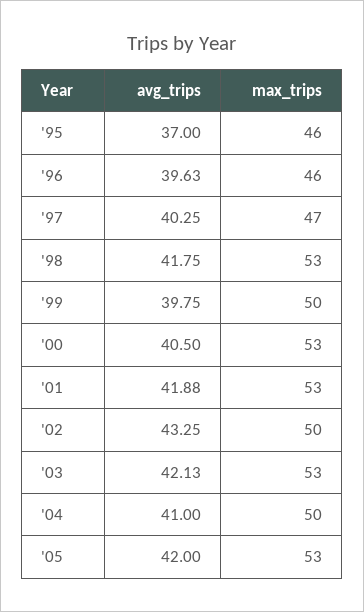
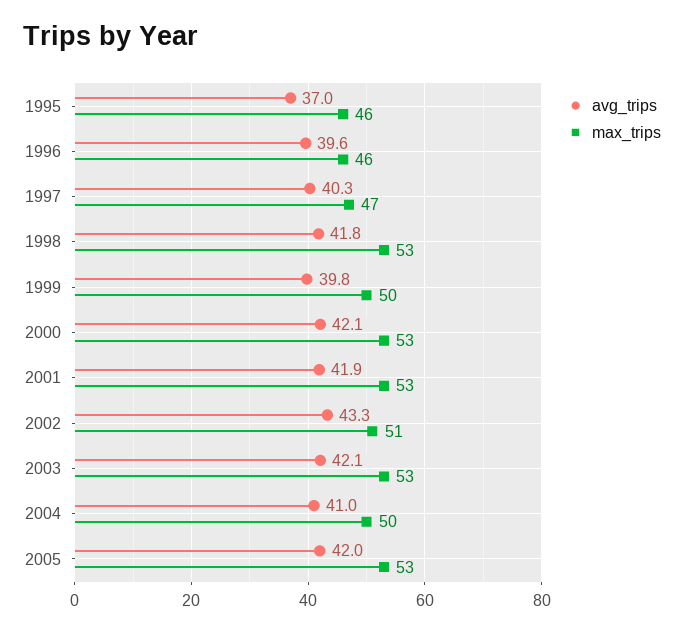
  {
    "avg_trips": {
      "'95": 37,
      "'96": 39.63,
      "'97": 40.25,
      "'98": 41.75,
      "'99": 39.75,
-     "'00": 40.5,
+     "'00": 42.1,
      "'01": 41.88,
      "'02": 43.25,
      "'03": 42.13,
      "'04": 41,
      "'05": 42
    },
    "max_trips": {
      "'95": 46,
      "'96": 46,
      "'97": 47,
      "'98": 53,
      "'99": 50,
      "'00": 53,
      "'01": 53,
-     "'02": 50,
+     "'02": 51,
      "'03": 53,
      "'04": 50,
      "'05": 53
    }
  }

